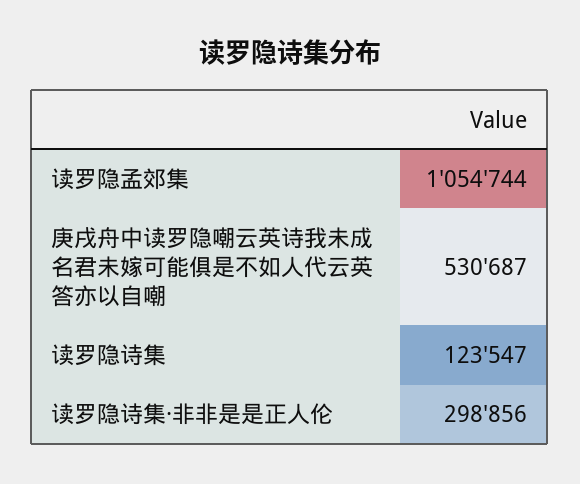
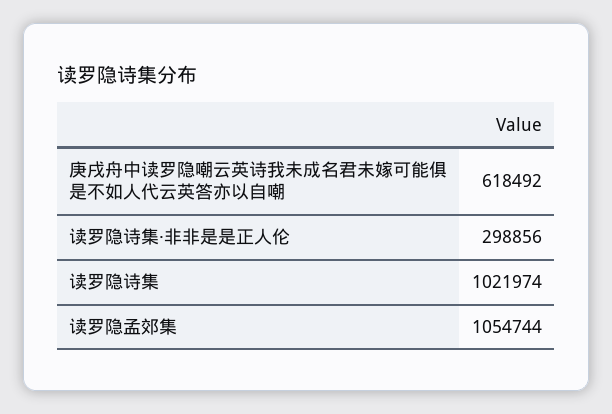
  {
    "读罗隐孟郊集": 1054744,
-   "庚戌舟中读罗隐嘲云英诗我未成名君未嫁可能俱是不如人代云英答亦以自嘲": 530687,
+   "庚戌舟中读罗隐嘲云英诗我未成名君未嫁可能俱是不如人代云英答亦以自嘲": 618492,
-   "读罗隐诗集": 123547,
+   "读罗隐诗集": 1021974,
    "读罗隐诗集·非非是是正人伦": 298856
  }

